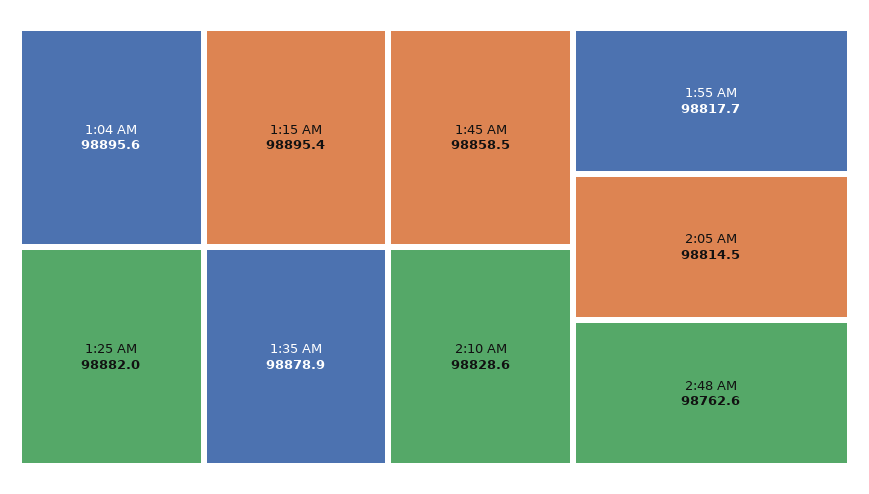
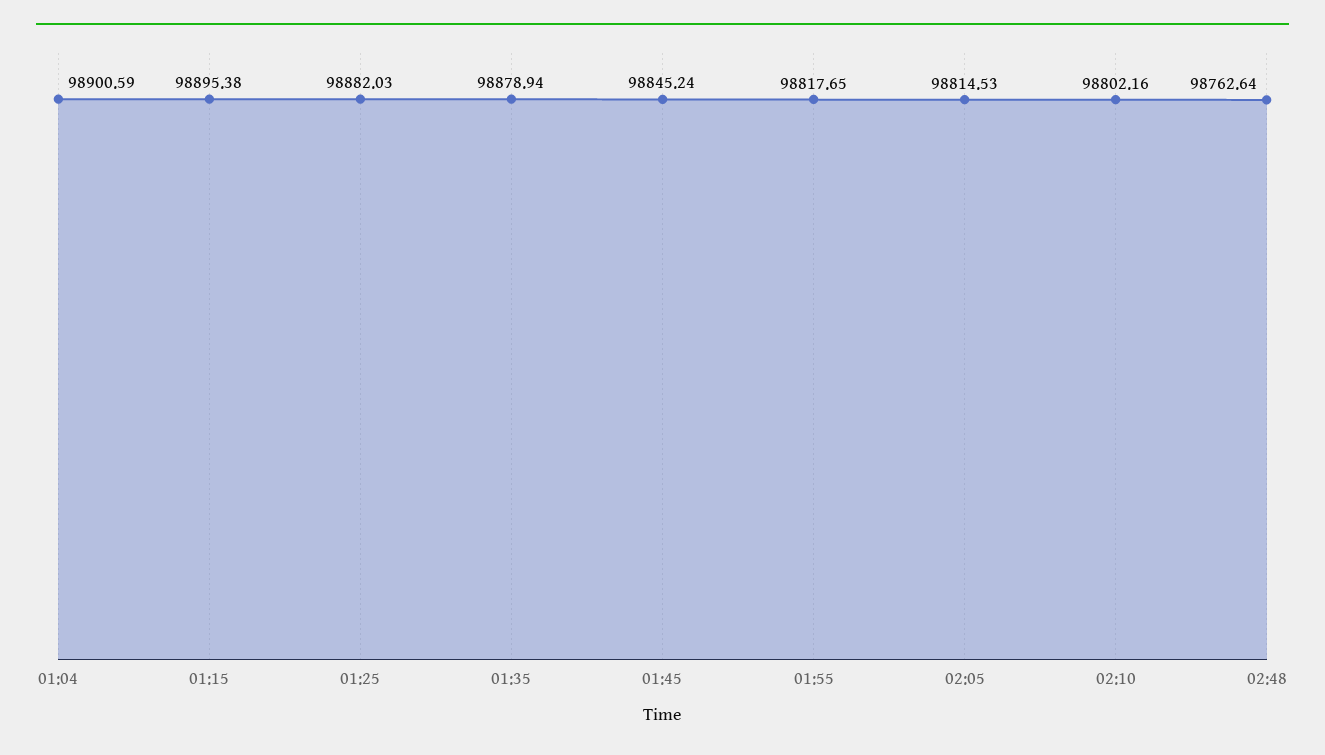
  {
-   "1:04 AM": 98895.6,
+   "1:04 AM": 98900.59,
    "1:15 AM": 98895.38,
    "1:25 AM": 98882.03,
    "1:35 AM": 98878.94,
-   "1:45 AM": 98858.5,
+   "1:45 AM": 98845.24,
-   "2:10 AM": 98828.6,
+   "2:10 AM": 98802.16,
    "1:55 AM": 98817.65,
    "2:05 AM": 98814.53,
    "2:48 AM": 98762.64
  }

